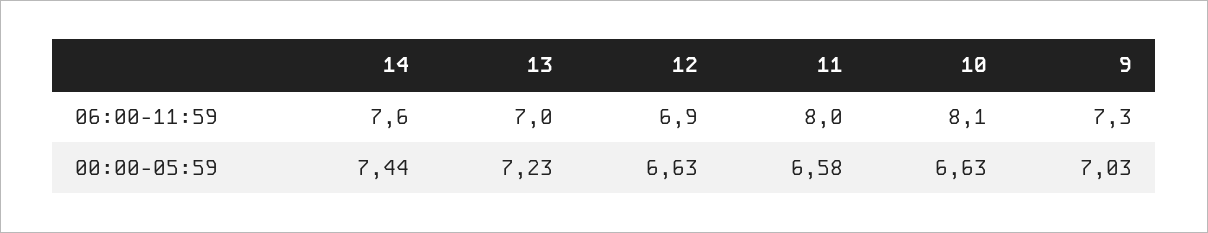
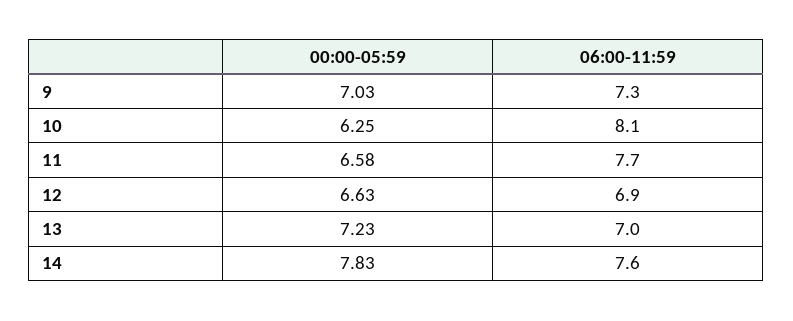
  {
    "14": {
      "06:00-11:59": 7.6,
-     "00:00-05:59": 7.44
+     "00:00-05:59": 7.83
    },
    "13": {
      "06:00-11:59": 7,
      "00:00-05:59": 7.23
    },
    "12": {
      "06:00-11:59": 6.9,
      "00:00-05:59": 6.63
    },
    "11": {
-     "06:00-11:59": 8,
+     "06:00-11:59": 7.7,
      "00:00-05:59": 6.58
    },
    "10": {
      "06:00-11:59": 8.1,
-     "00:00-05:59": 6.63
+     "00:00-05:59": 6.25
    },
    "9": {
      "06:00-11:59": 7.3,
      "00:00-05:59": 7.03
    }
  }

